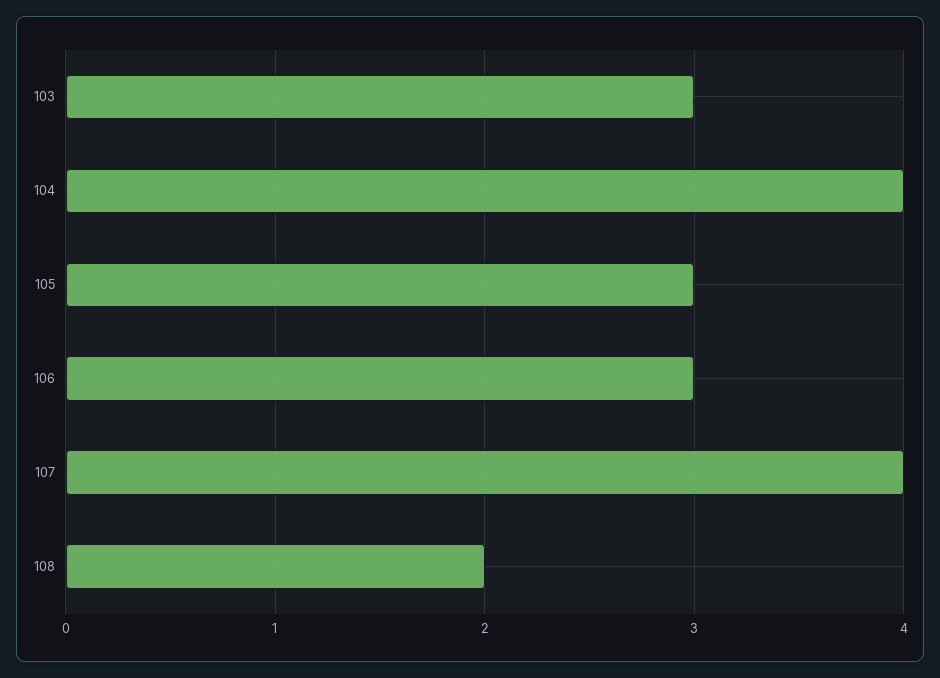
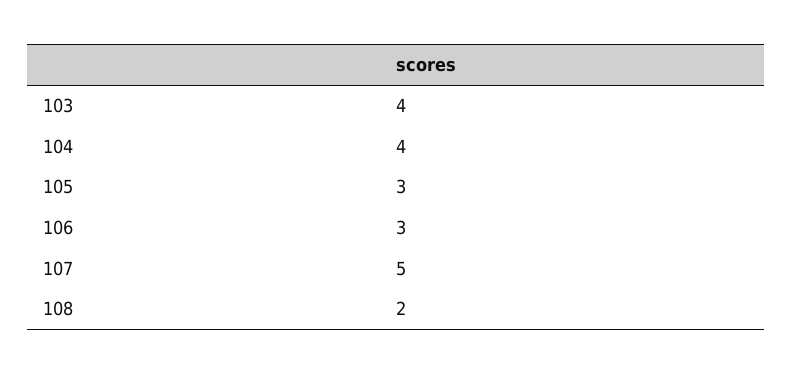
  {
-   "103": 3,
+   "103": 4,
    "104": 4,
    "105": 3,
    "106": 3,
-   "107": 4,
+   "107": 5,
    "108": 2
  }

